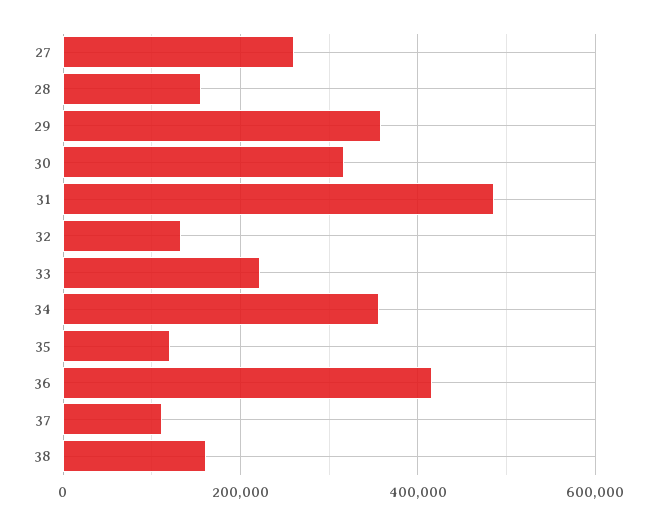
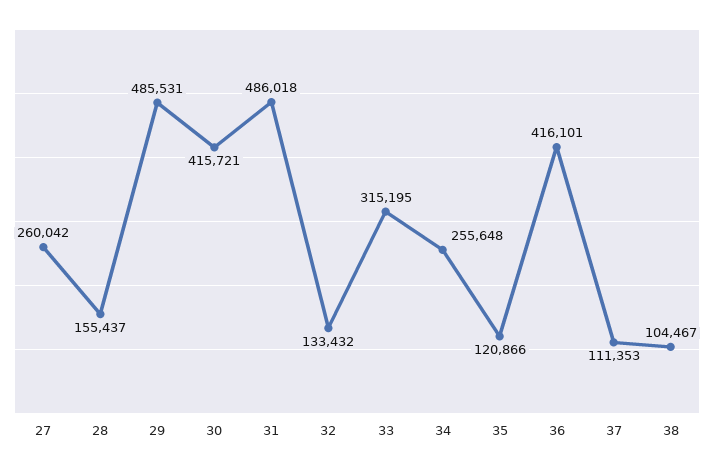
  {
    "27": 260042,
    "28": 155437,
-   "29": 360000,
+   "29": 485531,
-   "30": 320000,
+   "30": 415721,
    "31": 486018,
    "32": 133432,
-   "33": 220000,
+   "33": 315195,
-   "34": 360000,
+   "34": 255648,
    "35": 120866,
    "36": 416101,
    "37": 111353,
-   "38": 160000
+   "38": 104467
  }

